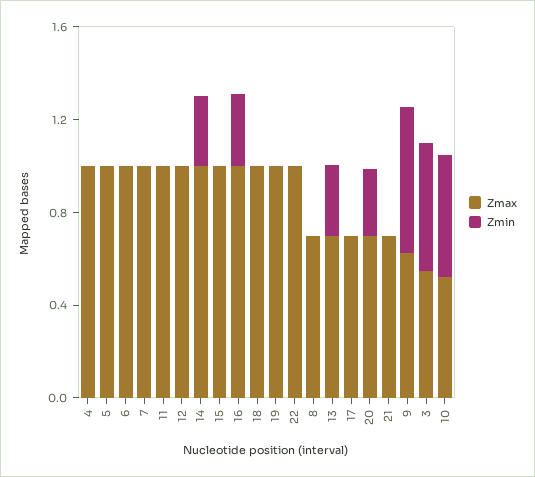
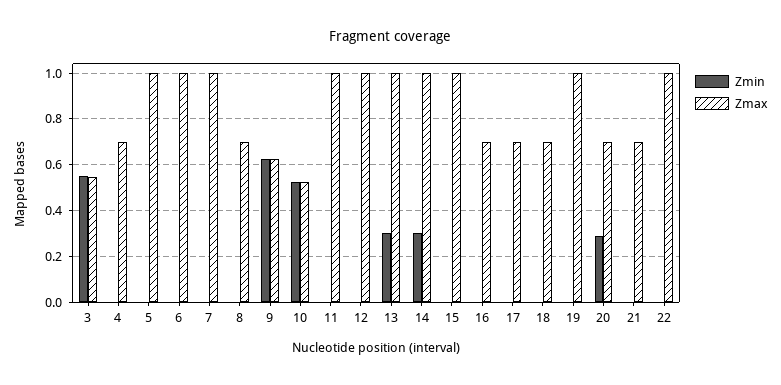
  {
    "Zmax": {
-     "4": 1,
+     "4": 0.7,
      "5": 1,
      "6": 1,
      "7": 1,
      "11": 1,
      "12": 1,
      "14": 1,
      "15": 1,
-     "16": 1,
+     "16": 0.7,
-     "18": 1,
+     "18": 0.7,
      "19": 1,
      "22": 1,
      "8": 0.7,
-     "13": 0.7,
+     "13": 1,
      "17": 0.7,
      "20": 0.7,
      "21": 0.7,
      "9": 0.65,
      "3": 0.55,
      "10": 0.5
    },
    "Zmin": {
      "4": 0,
      "5": 0,
      "6": 0,
      "7": 0,
      "11": 0,
      "12": 0,
      "14": 0.3,
      "15": 0,
-     "16": 0.3,
+     "16": 0,
      "18": 0,
      "19": 0,
      "22": 0,
      "8": 0,
      "13": 0.3,
      "17": 0,
      "20": 0.3,
      "21": 0,
      "9": 0.65,
      "3": 0.55,
      "10": 0.5
    }
  }

